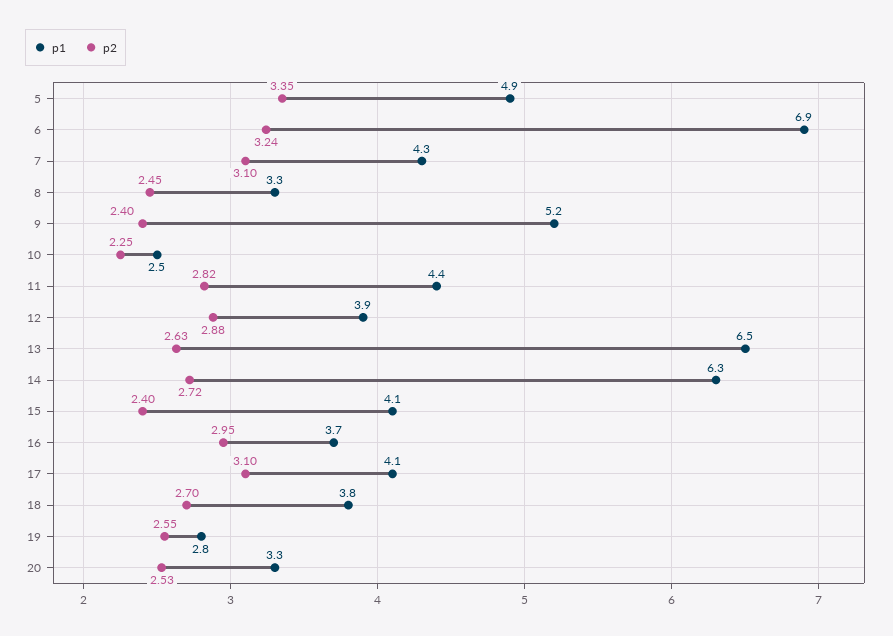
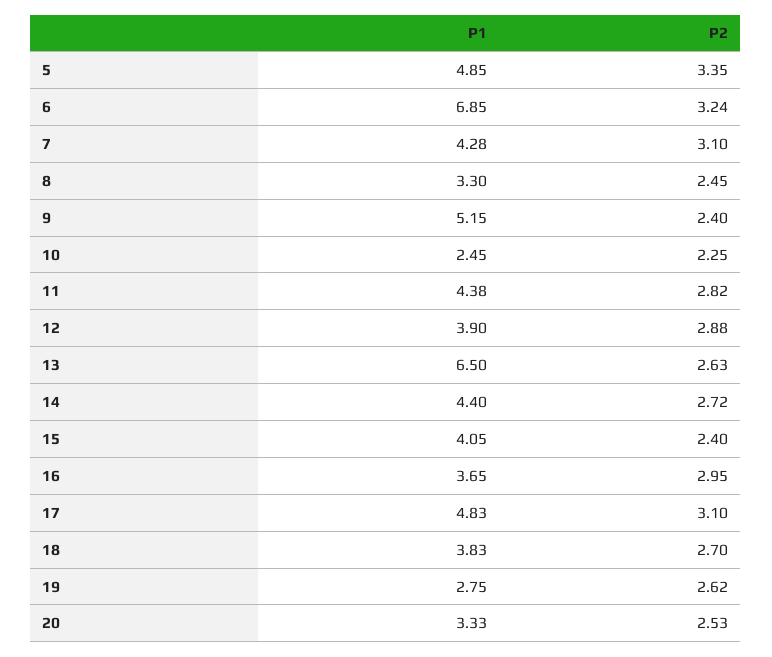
  {
    "p1": {
      "5": 4.85,
      "6": 6.85,
      "7": 4.28,
      "8": 3.3,
      "9": 5.15,
      "10": 2.45,
      "11": 4.38,
      "12": 3.9,
      "13": 6.5,
-     "14": 6.3,
+     "14": 4.4,
      "15": 4.05,
      "16": 3.65,
-     "17": 4.1,
+     "17": 4.83,
      "18": 3.83,
      "19": 2.75,
      "20": 3.33
    },
    "p2": {
      "5": 3.35,
      "6": 3.24,
      "7": 3.1,
      "8": 2.45,
      "9": 2.4,
      "10": 2.25,
      "11": 2.82,
      "12": 2.88,
      "13": 2.63,
      "14": 2.72,
      "15": 2.4,
      "16": 2.95,
      "17": 3.1,
      "18": 2.7,
-     "19": 2.55,
+     "19": 2.62,
      "20": 2.53
    }
  }

